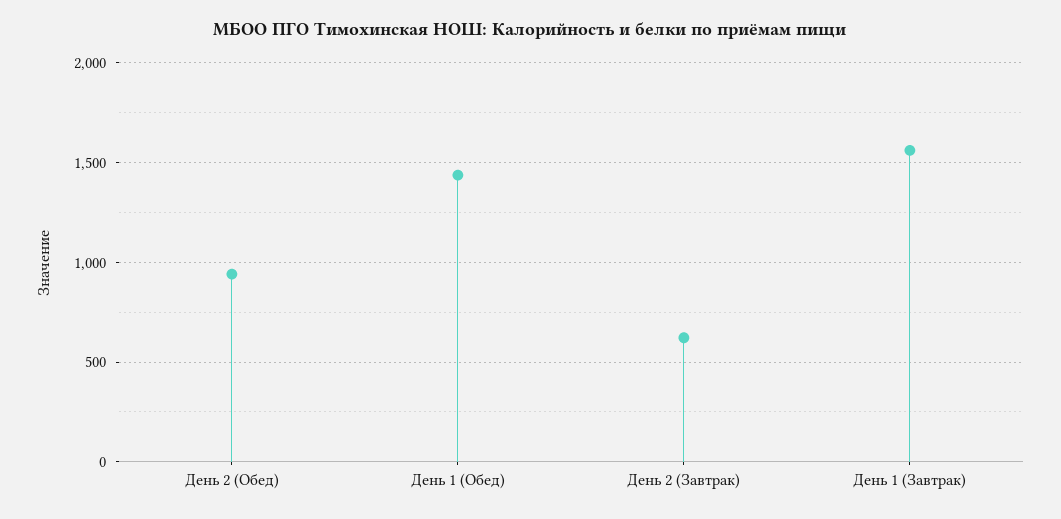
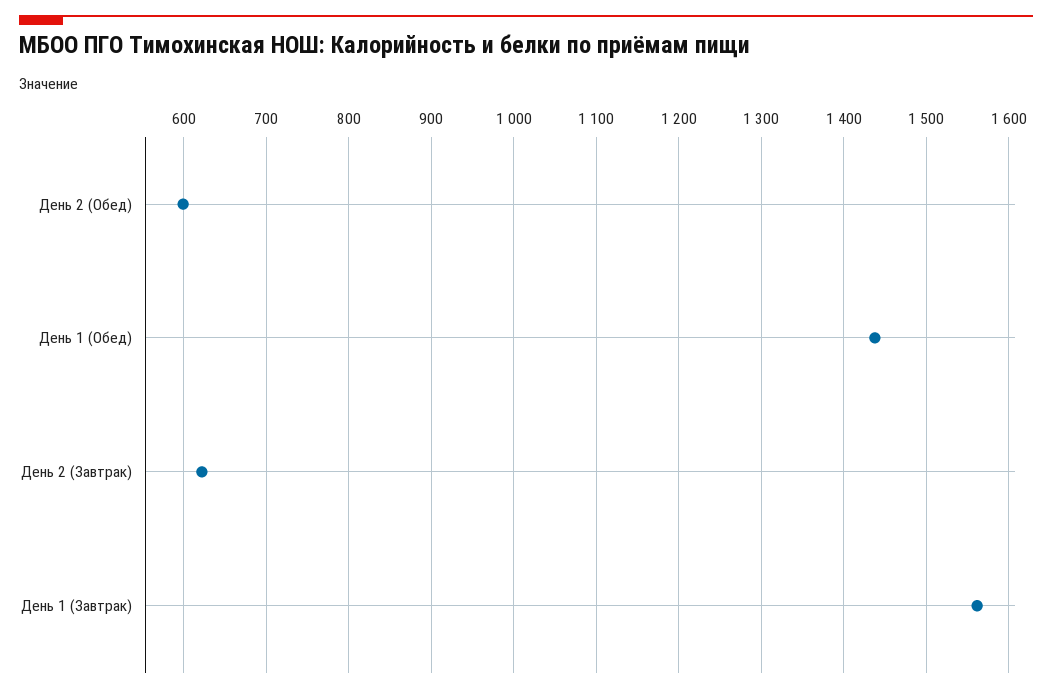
  {
-   "День 2 (Обед)": 950,
+   "День 2 (Обед)": 600,
    "День 1 (Обед)": 1440,
    "День 2 (Завтрак)": 620,
    "День 1 (Завтрак)": 1560
  }

